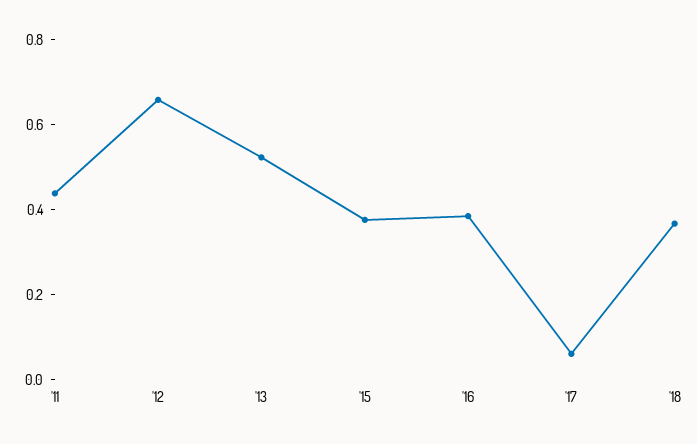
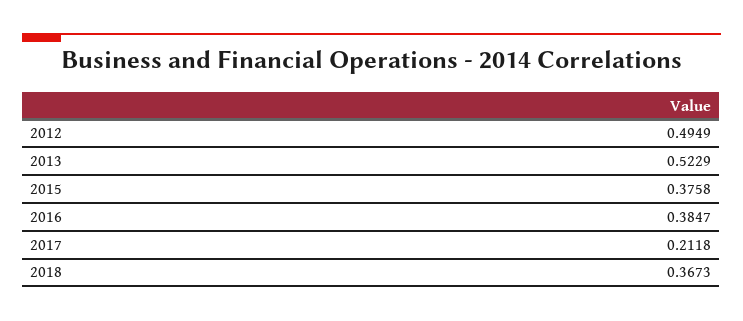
  {
-   "'11": 0.45,
-   "'12": 0.65,
+   "'12": 0.4949,
    "'13": 0.5229,
    "'15": 0.3758,
    "'16": 0.3847,
-   "'17": 0.05,
+   "'17": 0.2118,
    "'18": 0.3673
  }

